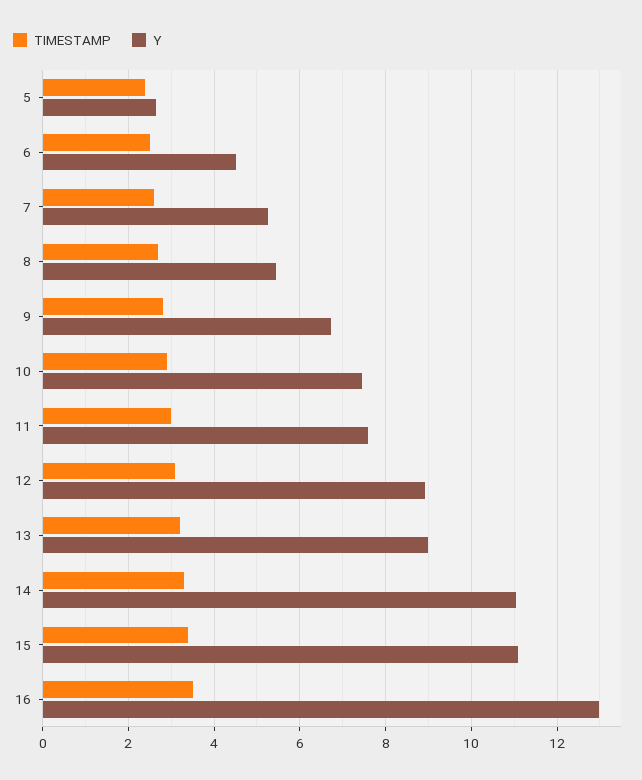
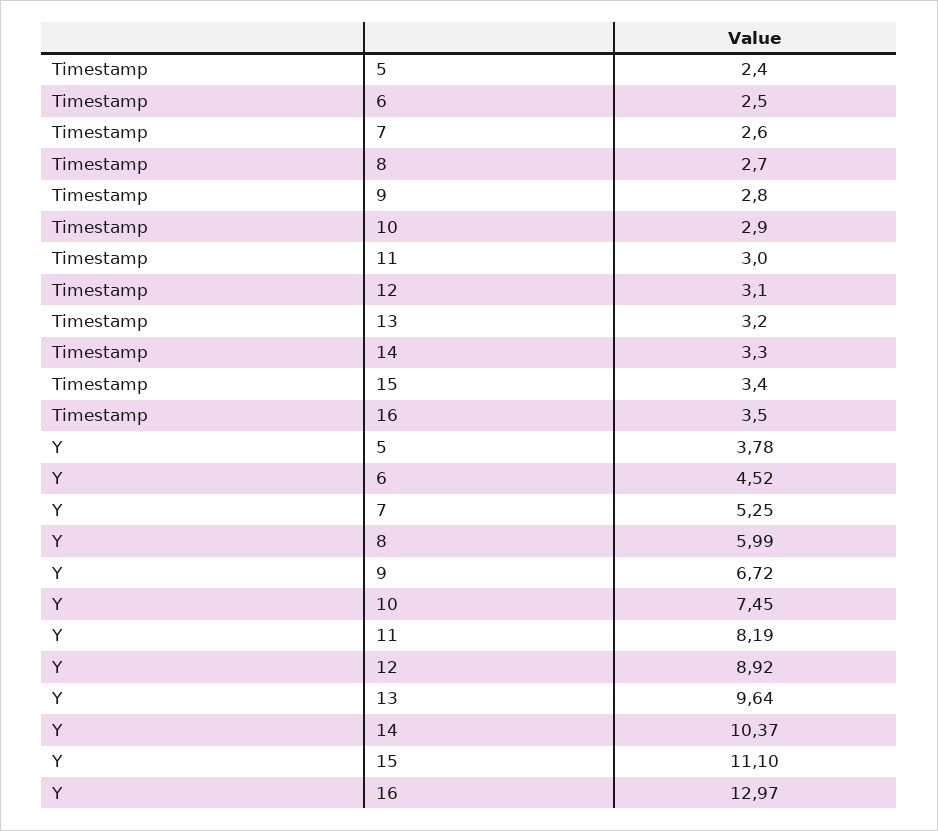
  {
    "TIMESTAMP": {
      "5": 2.4,
      "6": 2.5,
      "7": 2.6,
      "8": 2.7,
      "9": 2.8,
      "10": 2.9,
      "11": 3,
      "12": 3.1,
      "13": 3.2,
      "14": 3.3,
      "15": 3.4,
      "16": 3.5
    },
    "Y": {
-     "5": 2.6,
+     "5": 3.78,
      "6": 4.52,
      "7": 5.25,
-     "8": 5.4,
+     "8": 5.99,
      "9": 6.72,
      "10": 7.45,
-     "11": 7.6,
+     "11": 8.19,
      "12": 8.92,
-     "13": 9,
+     "13": 9.64,
-     "14": 11,
+     "14": 10.37,
      "15": 11.1,
      "16": 12.97
    }
  }

